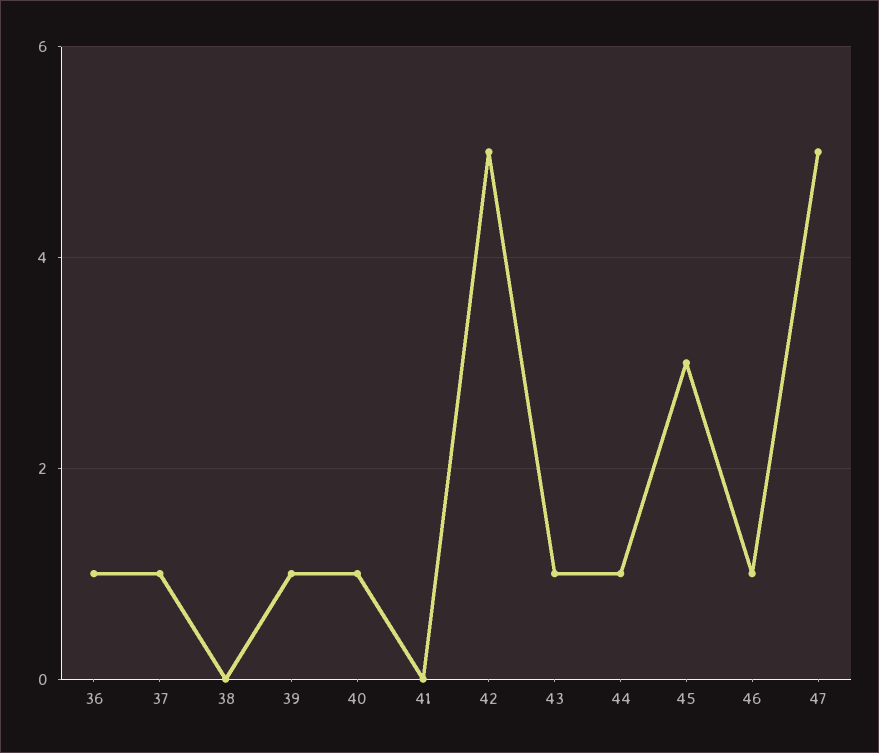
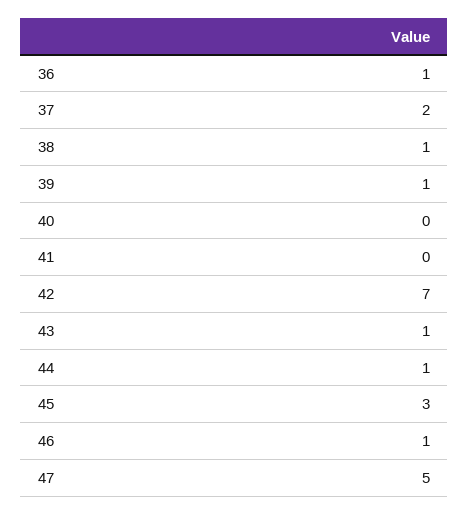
  {
    "36": 1,
-   "37": 1,
+   "37": 2,
-   "38": 0,
+   "38": 1,
    "39": 1,
-   "40": 1,
+   "40": 0,
    "41": 0,
-   "42": 5,
+   "42": 7,
    "43": 1,
    "44": 1,
    "45": 3,
    "46": 1,
    "47": 5
  }

